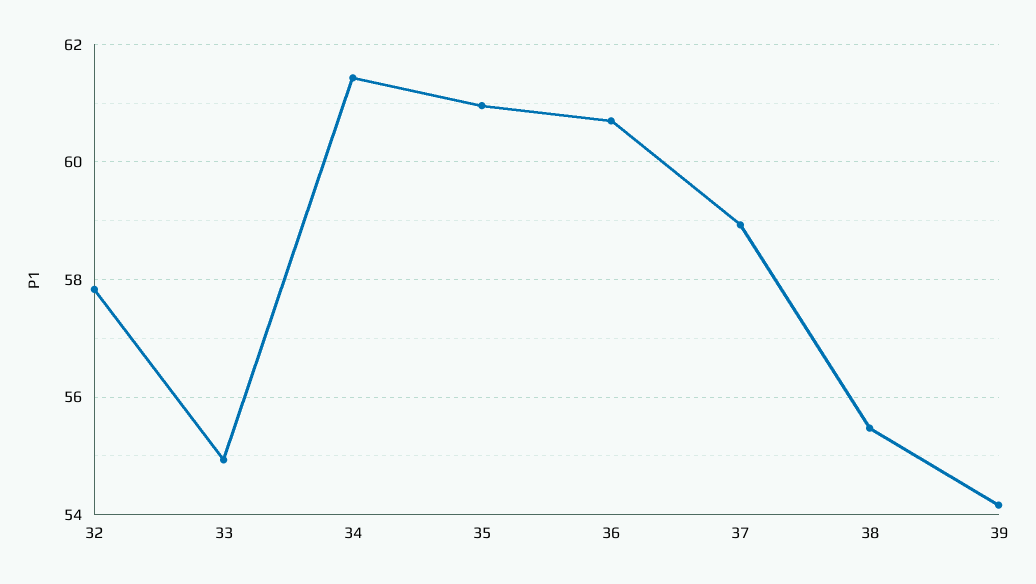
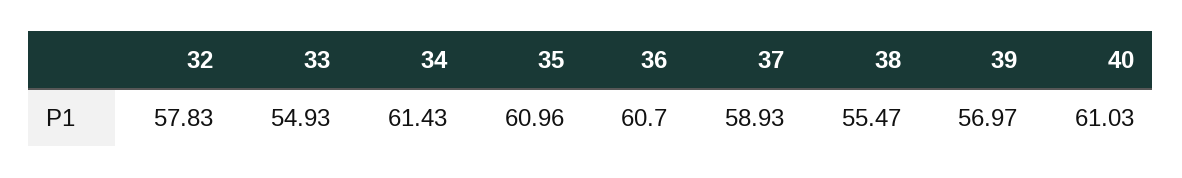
  {
    "32": 57.83,
    "33": 54.93,
    "34": 61.43,
    "35": 60.96,
    "36": 60.7,
    "37": 58.93,
    "38": 55.47,
-   "39": 54.2
+   "39": 56.97,
+   "40": 61.03
  }

